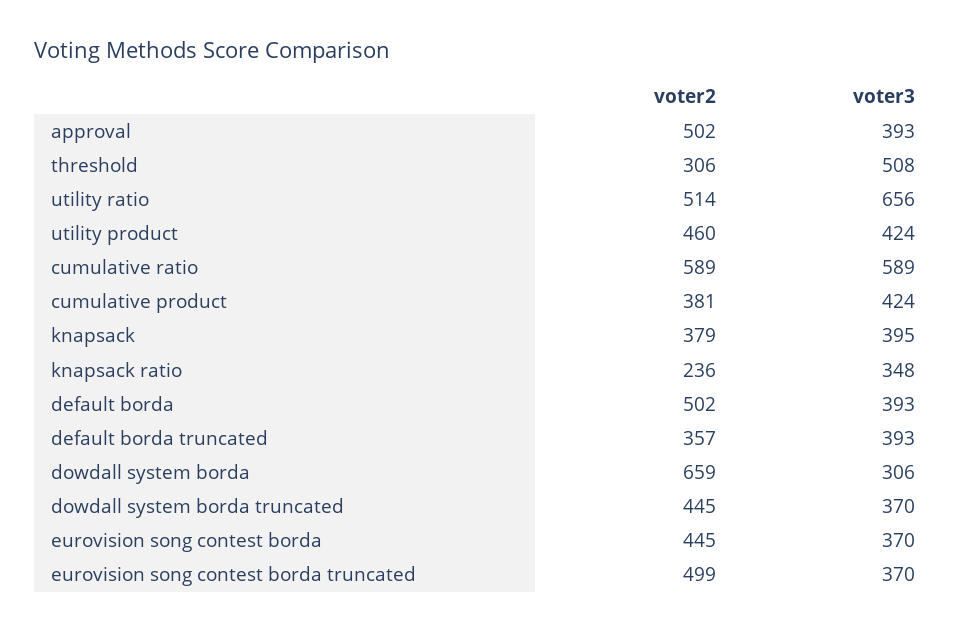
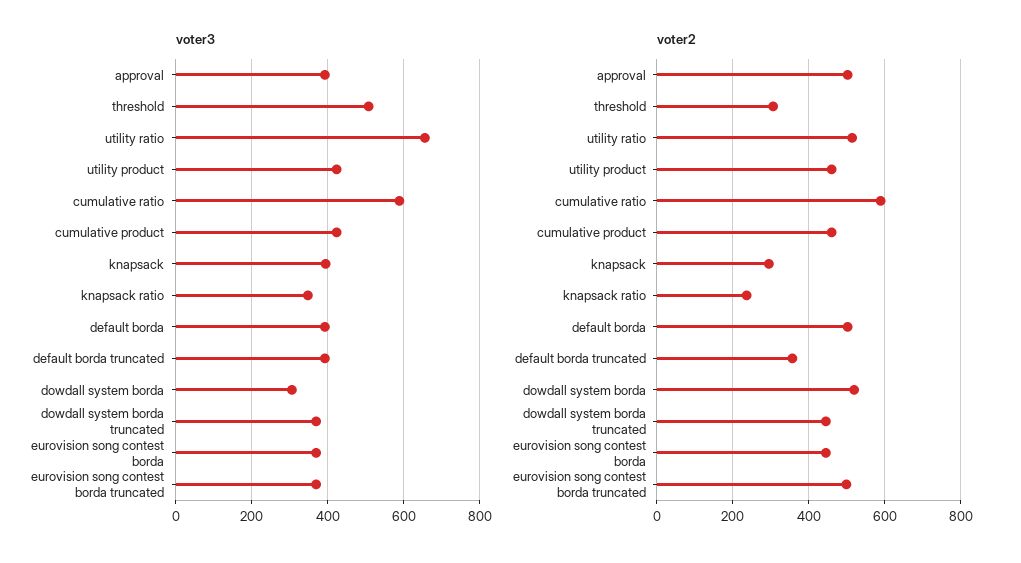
  {
    "voter2": {
      "approval": 502,
      "threshold": 306,
      "utility ratio": 514,
      "utility product": 460,
      "cumulative ratio": 589,
-     "cumulative product": 381,
+     "cumulative product": 460,
-     "knapsack": 379,
+     "knapsack": 300,
      "knapsack ratio": 236,
      "default borda": 502,
      "default borda truncated": 357,
-     "dowdall system borda": 659,
+     "dowdall system borda": 520,
      "dowdall system borda truncated": 445,
      "eurovision song contest borda": 445,
      "eurovision song contest borda truncated": 499
    },
    "voter3": {
      "approval": 393,
      "threshold": 508,
      "utility ratio": 656,
      "utility product": 424,
      "cumulative ratio": 589,
      "cumulative product": 424,
      "knapsack": 395,
      "knapsack ratio": 348,
      "default borda": 393,
      "default borda truncated": 393,
      "dowdall system borda": 306,
      "dowdall system borda truncated": 370,
      "eurovision song contest borda": 370,
      "eurovision song contest borda truncated": 370
    }
  }

